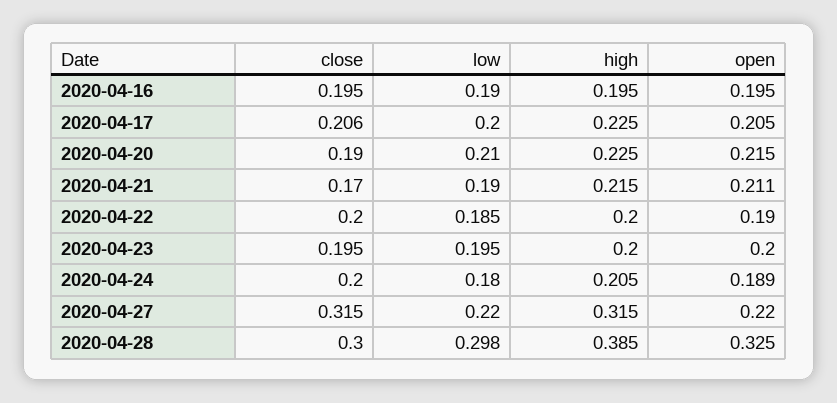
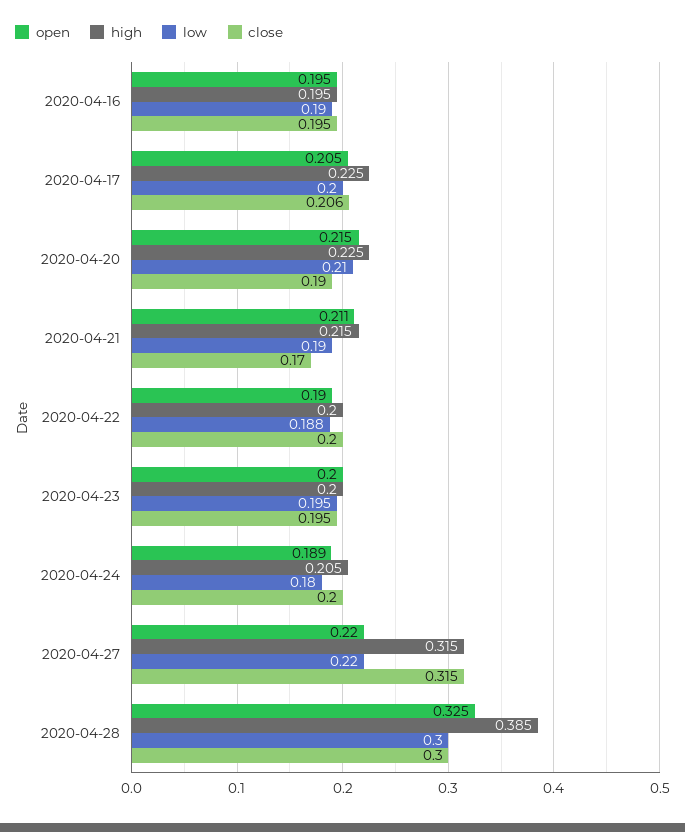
  {
    "close": {
      "2020-04-16": 0.195,
      "2020-04-17": 0.206,
      "2020-04-20": 0.19,
      "2020-04-21": 0.17,
      "2020-04-22": 0.2,
      "2020-04-23": 0.195,
      "2020-04-24": 0.2,
      "2020-04-27": 0.315,
      "2020-04-28": 0.3
    },
    "low": {
      "2020-04-16": 0.19,
      "2020-04-17": 0.2,
      "2020-04-20": 0.21,
      "2020-04-21": 0.19,
-     "2020-04-22": 0.185,
+     "2020-04-22": 0.188,
      "2020-04-23": 0.195,
      "2020-04-24": 0.18,
      "2020-04-27": 0.22,
-     "2020-04-28": 0.298
+     "2020-04-28": 0.3
    },
    "high": {
      "2020-04-16": 0.195,
      "2020-04-17": 0.225,
      "2020-04-20": 0.225,
      "2020-04-21": 0.215,
      "2020-04-22": 0.2,
      "2020-04-23": 0.2,
      "2020-04-24": 0.205,
      "2020-04-27": 0.315,
      "2020-04-28": 0.385
    },
    "open": {
      "2020-04-16": 0.195,
      "2020-04-17": 0.205,
      "2020-04-20": 0.215,
      "2020-04-21": 0.211,
      "2020-04-22": 0.19,
      "2020-04-23": 0.2,
      "2020-04-24": 0.189,
      "2020-04-27": 0.22,
      "2020-04-28": 0.325
    }
  }

